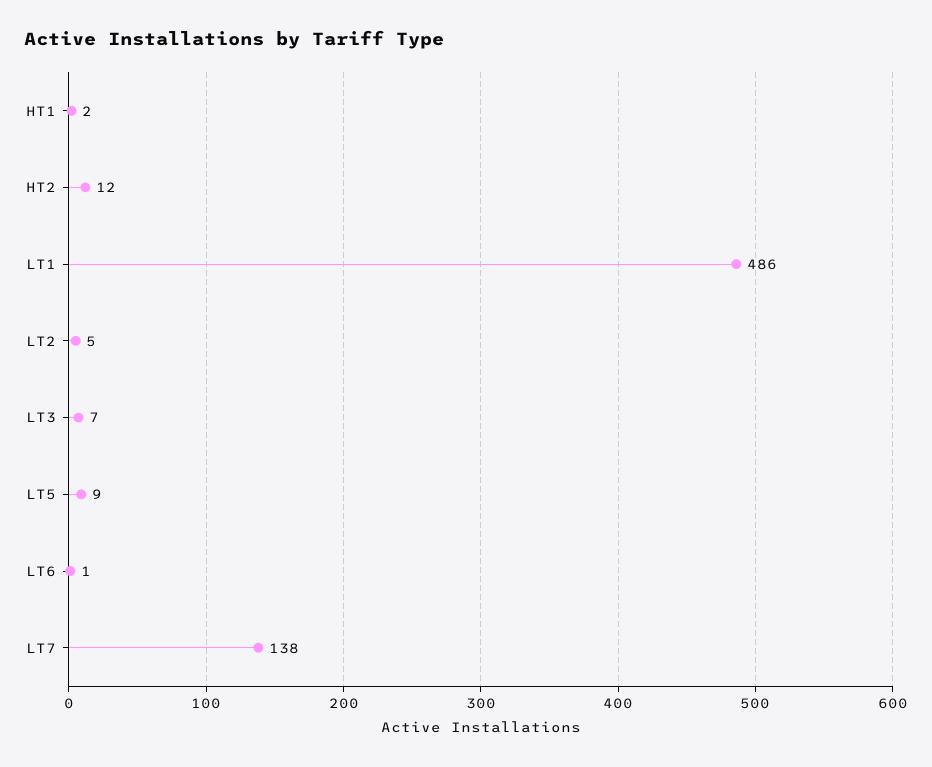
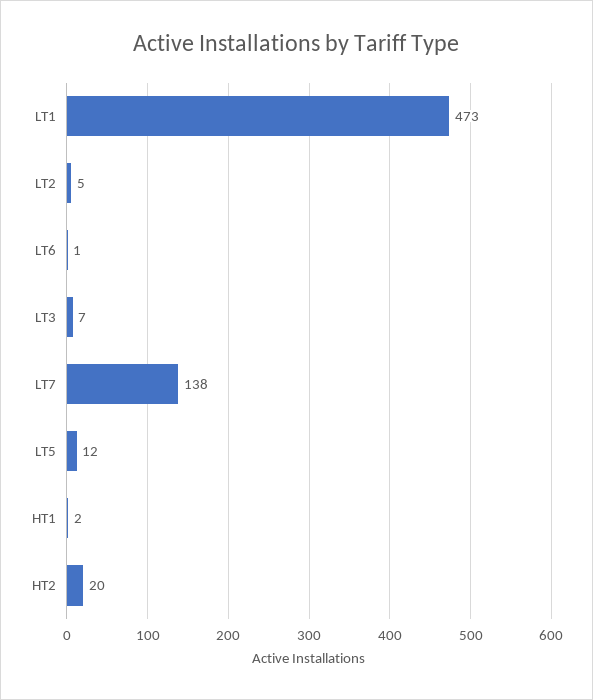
  {
    "HT1": 2,
-   "HT2": 12,
+   "HT2": 20,
-   "LT1": 486,
+   "LT1": 473,
    "LT2": 5,
    "LT3": 7,
-   "LT5": 9,
+   "LT5": 12,
    "LT6": 1,
    "LT7": 138
  }

